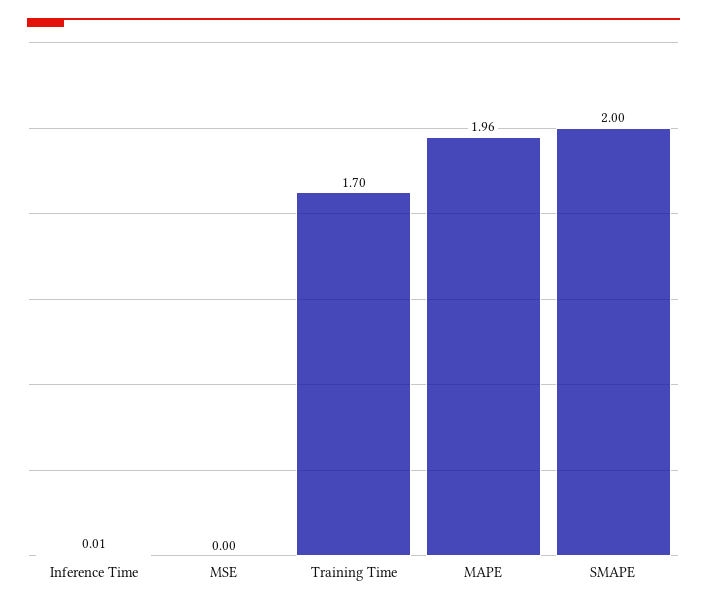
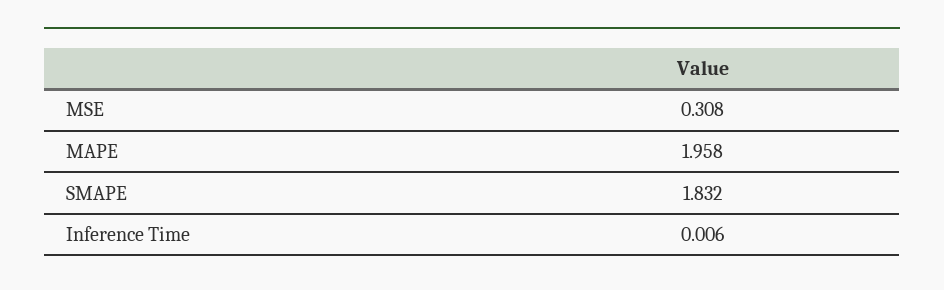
  {
    "Inference Time": 0.006,
-   "MSE": 0,
+   "MSE": 0.308,
-   "Training Time": 1.7,
    "MAPE": 1.958,
-   "SMAPE": 2
+   "SMAPE": 1.832
  }

